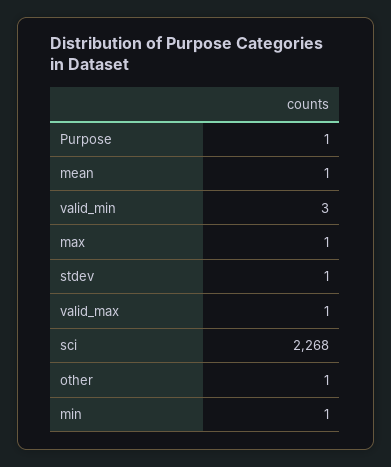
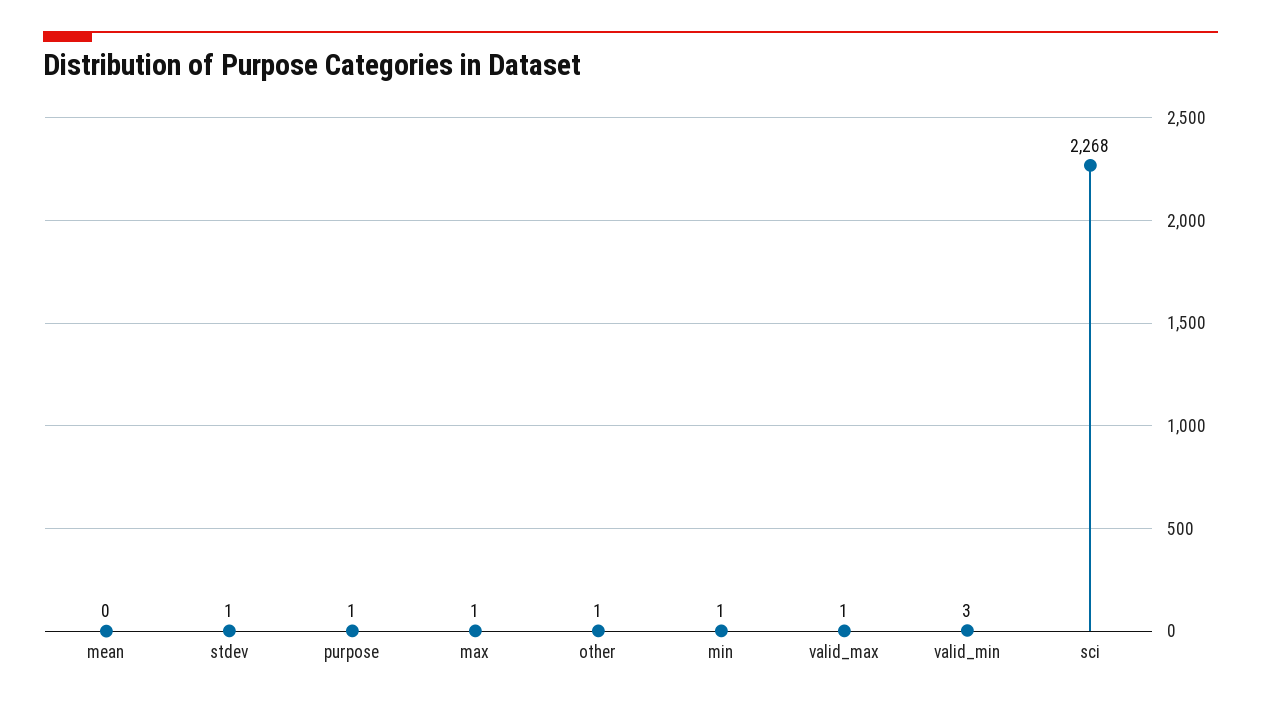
  {
    "Purpose": 1,
-   "mean": 1,
+   "mean": 0,
    "valid_min": 3,
    "max": 1,
    "stdev": 1,
    "valid_max": 1,
    "sci": 2268,
    "other": 1,
    "min": 1
  }

